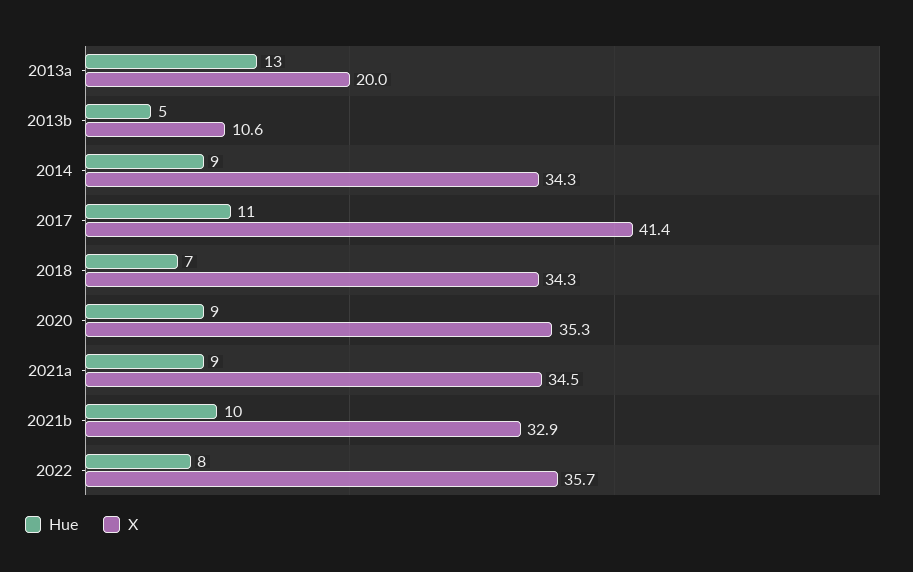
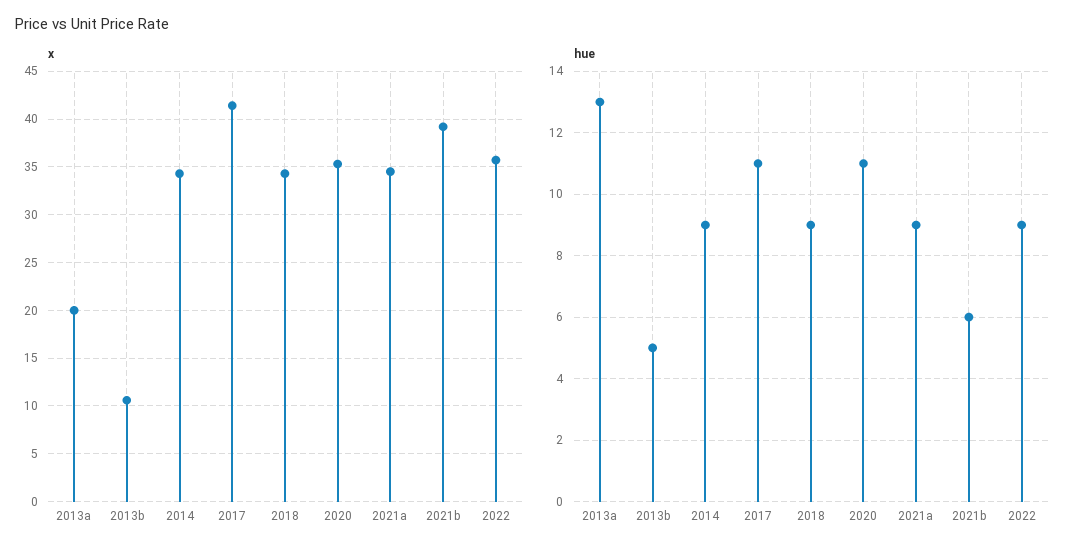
  {
    "Hue": {
      "2013a": 13,
      "2013b": 5,
      "2014": 9,
      "2017": 11,
-     "2018": 7,
+     "2018": 9,
-     "2020": 9,
+     "2020": 11,
      "2021a": 9,
-     "2021b": 10,
+     "2021b": 6,
-     "2022": 8
+     "2022": 9
    },
    "X": {
      "2013a": 20,
      "2013b": 10.6,
      "2014": 34.3,
      "2017": 41.4,
      "2018": 34.3,
      "2020": 35.3,
      "2021a": 34.5,
-     "2021b": 32.9,
+     "2021b": 39,
      "2022": 35.7
    }
  }

